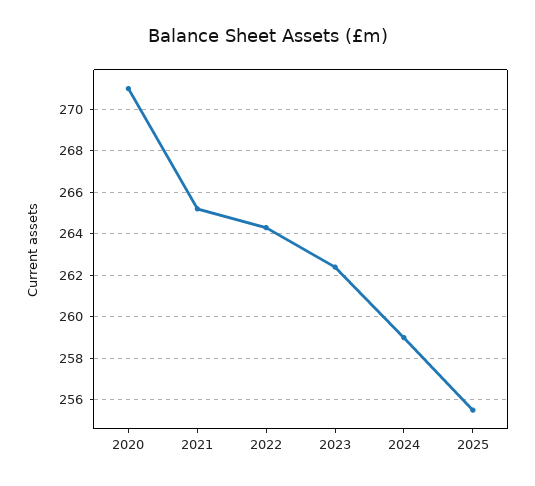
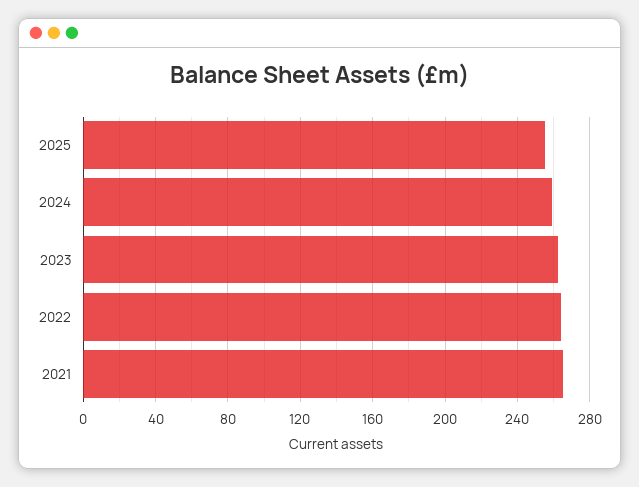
  {
-   "2020": 271,
    "2021": 265,
    "2022": 264.5,
    "2023": 262.5,
    "2024": 259,
    "2025": 255.5
  }

